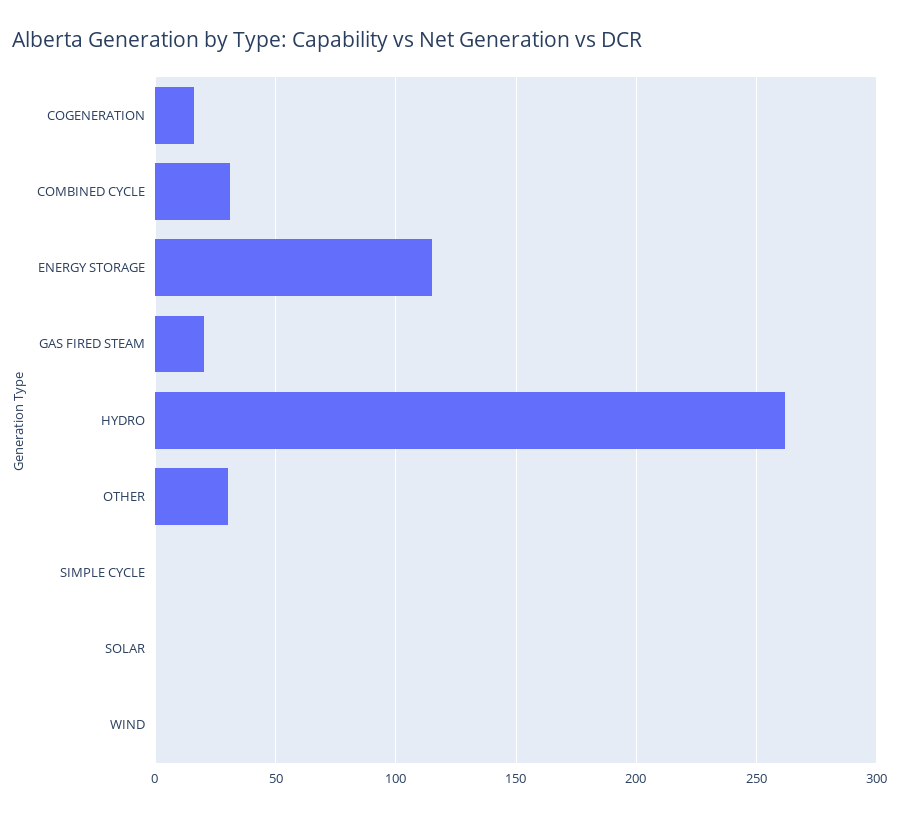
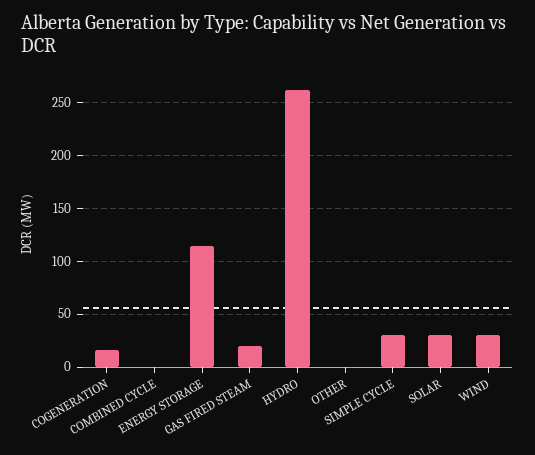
  {
    "COGENERATION": 15,
-   "COMBINED CYCLE": 30,
+   "COMBINED CYCLE": 0,
    "ENERGY STORAGE": 115,
    "GAS FIRED STEAM": 20,
    "HYDRO": 260,
-   "OTHER": 30,
+   "OTHER": 0,
-   "SIMPLE CYCLE": 0,
+   "SIMPLE CYCLE": 30,
-   "SOLAR": 0,
+   "SOLAR": 30,
-   "WIND": 0
+   "WIND": 30
  }

